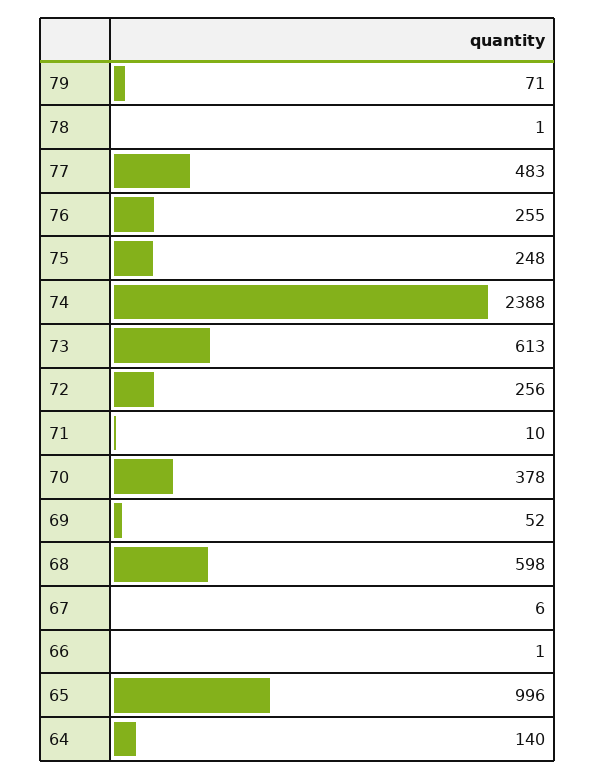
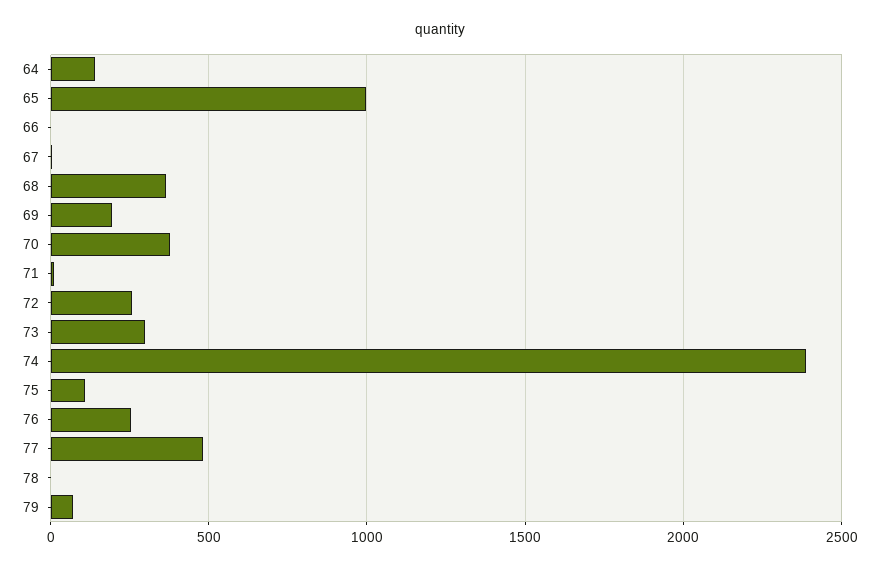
  {
    "79": 71,
    "78": 1,
    "77": 483,
    "76": 255,
-   "75": 248,
+   "75": 100,
    "74": 2388,
-   "73": 613,
+   "73": 300,
    "72": 256,
    "71": 10,
    "70": 378,
-   "69": 52,
+   "69": 200,
-   "68": 598,
+   "68": 350,
    "67": 6,
    "66": 1,
    "65": 996,
    "64": 140
  }

